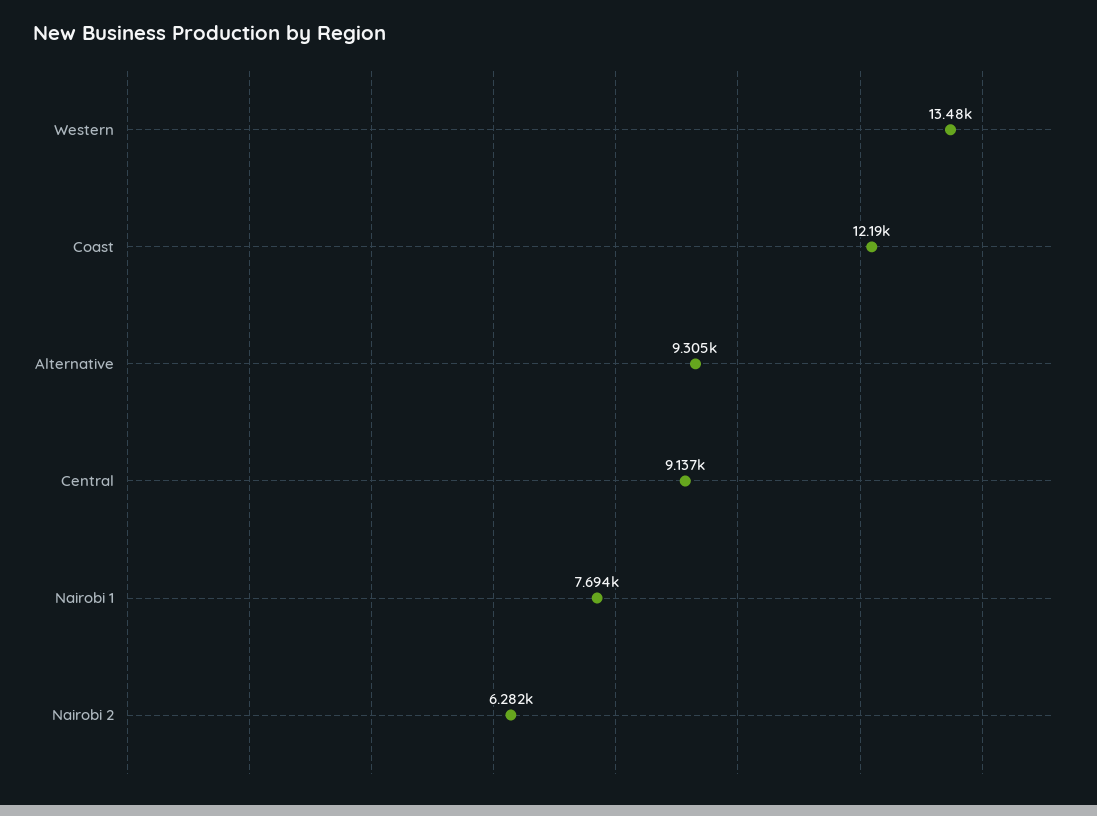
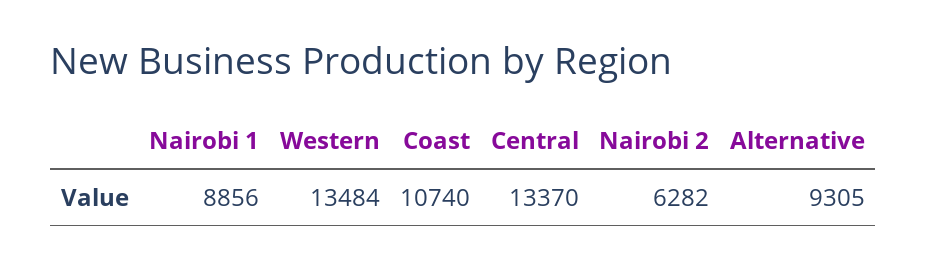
  {
    "Western": 13484,
-   "Coast": 12190,
+   "Coast": 10740,
    "Alternative": 9305,
-   "Central": 9137,
+   "Central": 13370,
-   "Nairobi 1": 7694,
+   "Nairobi 1": 8856,
    "Nairobi 2": 6282
  }

